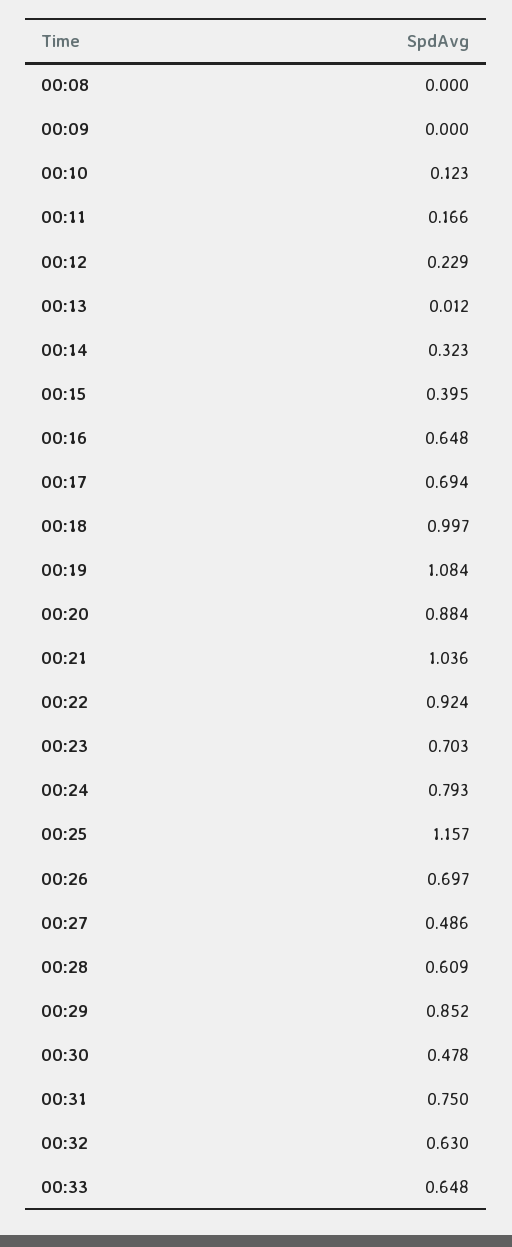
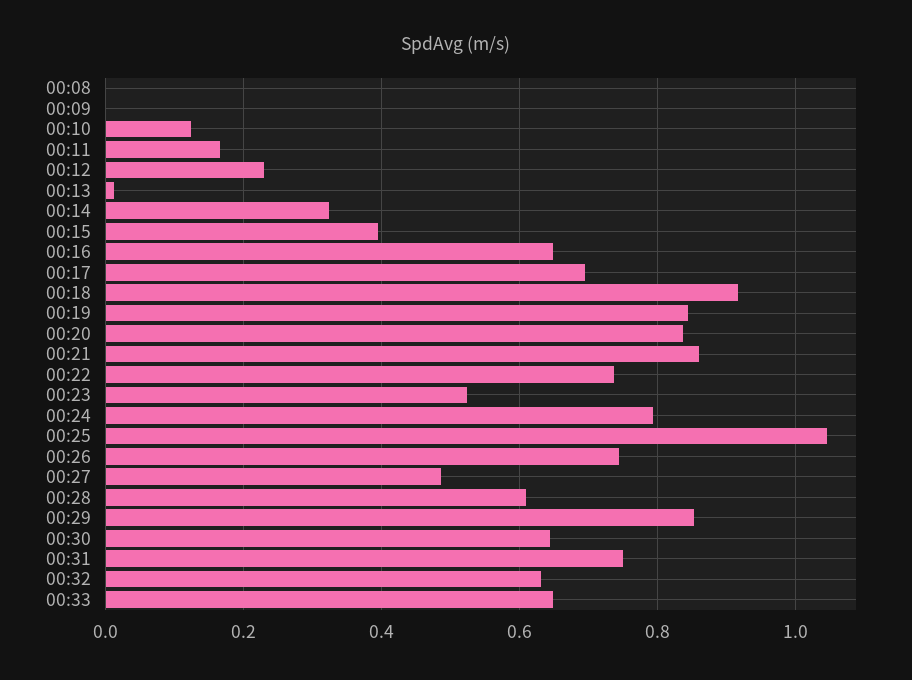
  {
    "00:08": 0,
    "00:09": 0,
    "00:10": 0.123,
    "00:11": 0.166,
    "00:12": 0.229,
    "00:13": 0.012,
    "00:14": 0.323,
    "00:15": 0.395,
    "00:16": 0.648,
    "00:17": 0.694,
-   "00:18": 0.997,
+   "00:18": 0.92,
-   "00:19": 1.084,
+   "00:19": 0.84,
-   "00:20": 0.884,
+   "00:20": 0.84,
-   "00:21": 1.036,
+   "00:21": 0.86,
-   "00:22": 0.924,
+   "00:22": 0.74,
-   "00:23": 0.703,
+   "00:23": 0.52,
    "00:24": 0.793,
-   "00:25": 1.157,
+   "00:25": 1.04,
-   "00:26": 0.697,
+   "00:26": 0.74,
    "00:27": 0.486,
    "00:28": 0.609,
    "00:29": 0.852,
-   "00:30": 0.478,
+   "00:30": 0.64,
    "00:31": 0.75,
    "00:32": 0.63,
    "00:33": 0.648
  }

